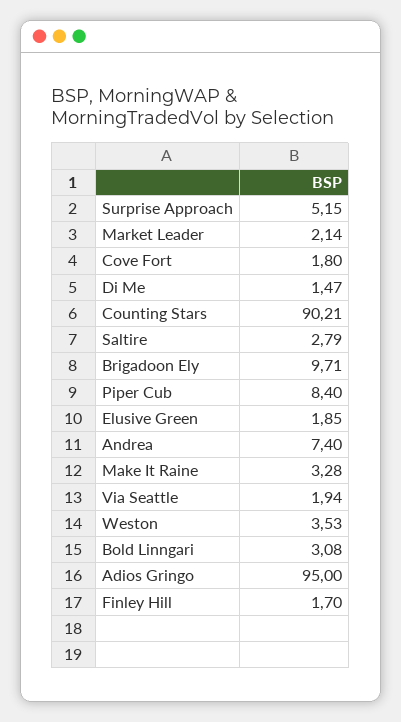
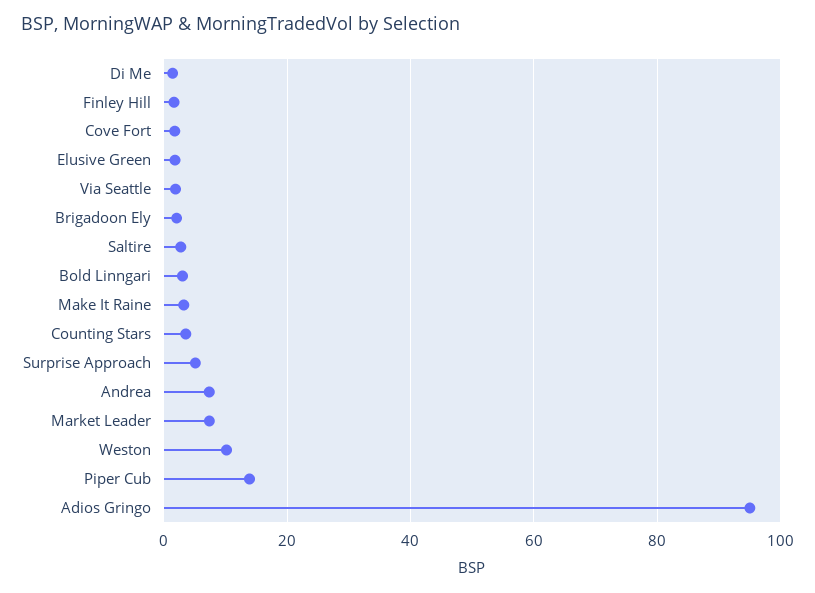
  {
    "Surprise Approach": 5.15,
-   "Market Leader": 2.14,
+   "Market Leader": 8,
    "Cove Fort": 1.8,
    "Di Me": 1.47,
-   "Counting Stars": 90.21,
+   "Counting Stars": 4,
    "Saltire": 2.79,
-   "Brigadoon Ely": 9.71,
+   "Brigadoon Ely": 2,
-   "Piper Cub": 8.4,
+   "Piper Cub": 14,
    "Elusive Green": 1.85,
    "Andrea": 7.4,
    "Make It Raine": 3.28,
    "Via Seattle": 1.94,
-   "Weston": 3.53,
+   "Weston": 10,
    "Bold Linngari": 3.08,
    "Adios Gringo": 95,
    "Finley Hill": 1.7
  }

